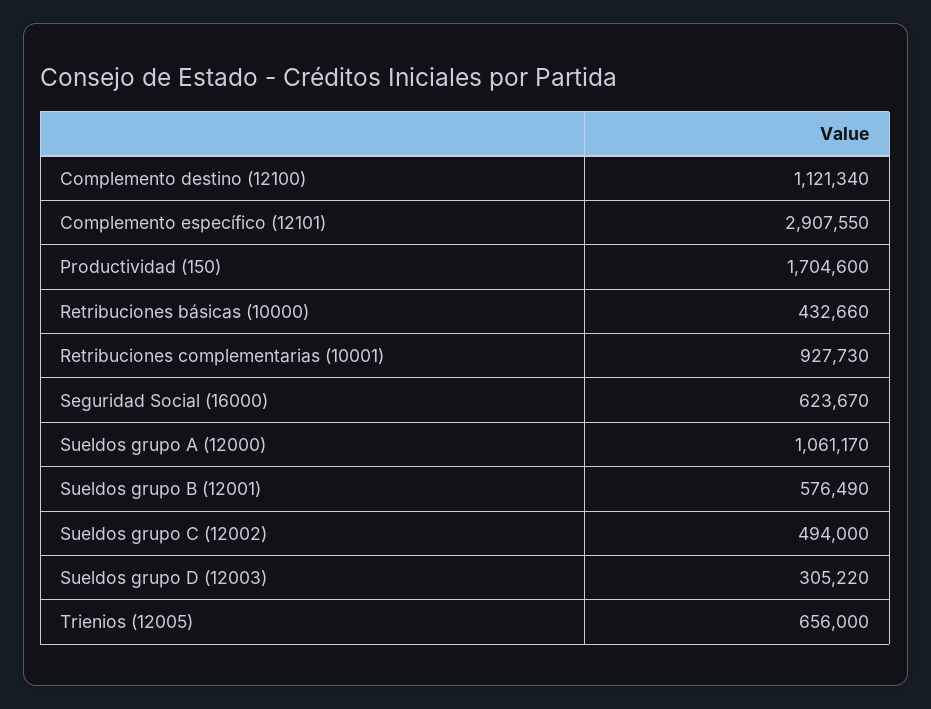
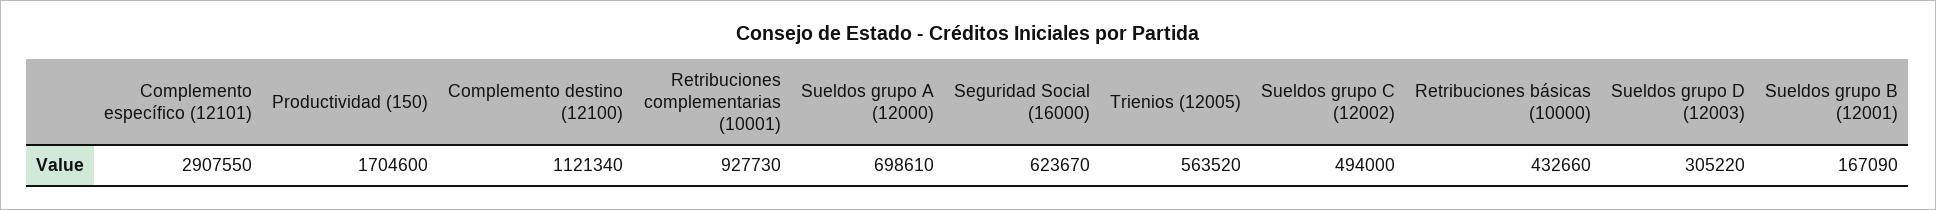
  {
    "Complemento destino (12100)": 1121340,
    "Complemento específico (12101)": 2907550,
    "Productividad (150)": 1704600,
    "Retribuciones básicas (10000)": 432660,
    "Retribuciones complementarias (10001)": 927730,
    "Seguridad Social (16000)": 623670,
-   "Sueldos grupo A (12000)": 1061170,
+   "Sueldos grupo A (12000)": 698610,
-   "Sueldos grupo B (12001)": 576490,
+   "Sueldos grupo B (12001)": 167090,
    "Sueldos grupo C (12002)": 494000,
    "Sueldos grupo D (12003)": 305220,
-   "Trienios (12005)": 656000
+   "Trienios (12005)": 563520
  }

